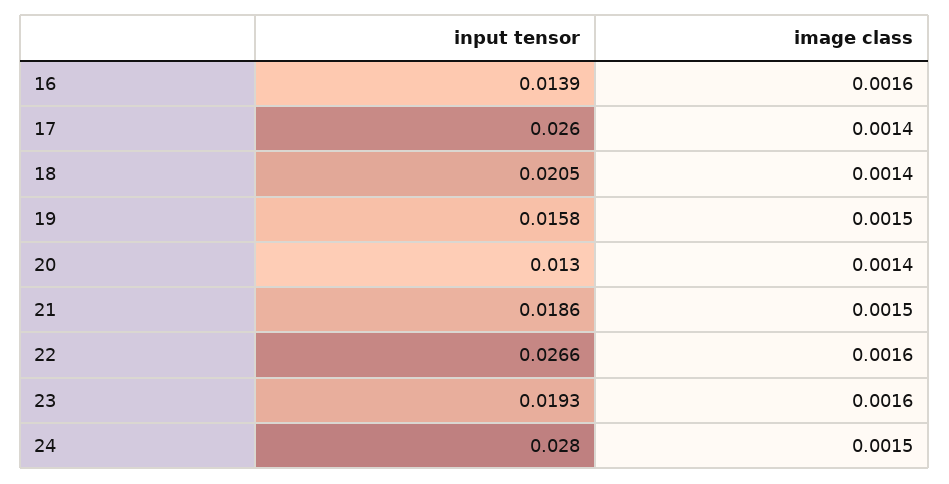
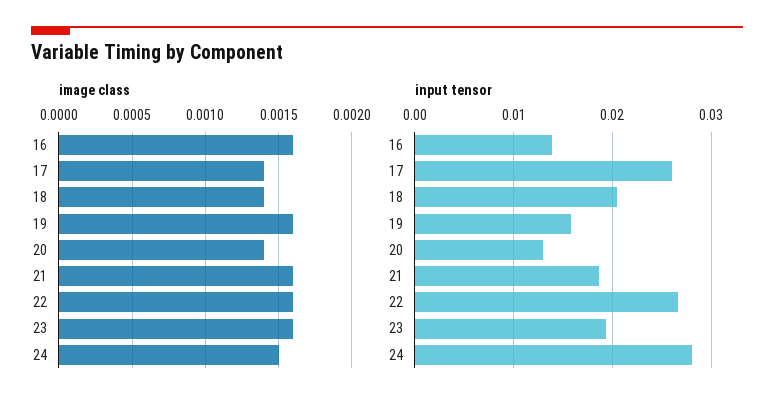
  {
    "input tensor": {
      "16": 0.0139,
      "17": 0.026,
      "18": 0.0205,
      "19": 0.0158,
      "20": 0.013,
      "21": 0.0186,
      "22": 0.0266,
      "23": 0.0193,
      "24": 0.028
    },
    "image class": {
      "16": 0.0016,
      "17": 0.0014,
      "18": 0.0014,
-     "19": 0.0015,
+     "19": 0.0016,
      "20": 0.0014,
-     "21": 0.0015,
+     "21": 0.0016,
      "22": 0.0016,
      "23": 0.0016,
      "24": 0.0015
    }
  }

